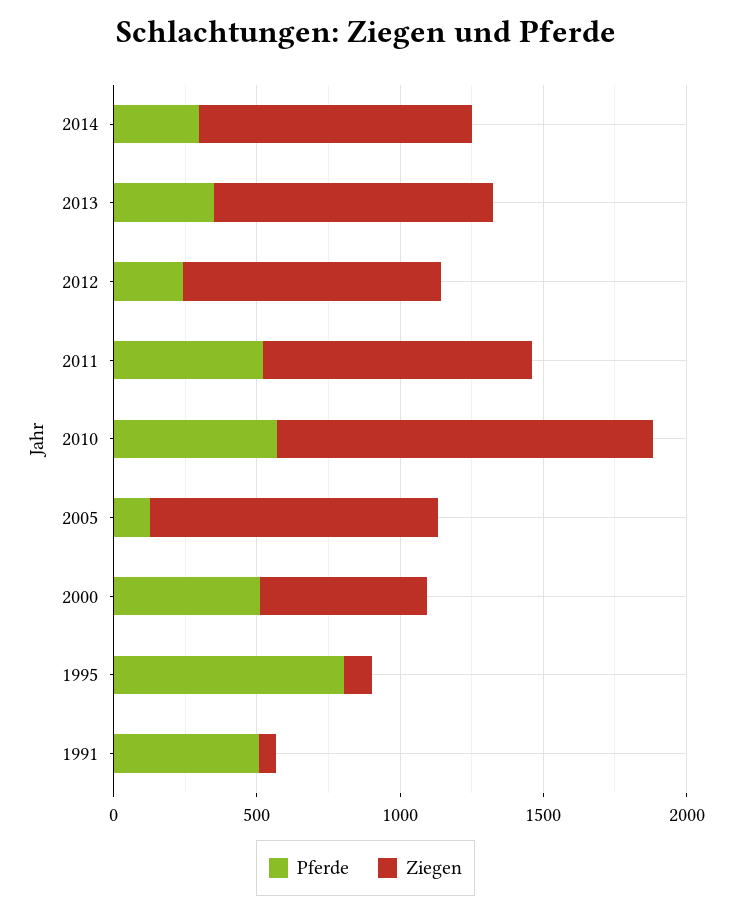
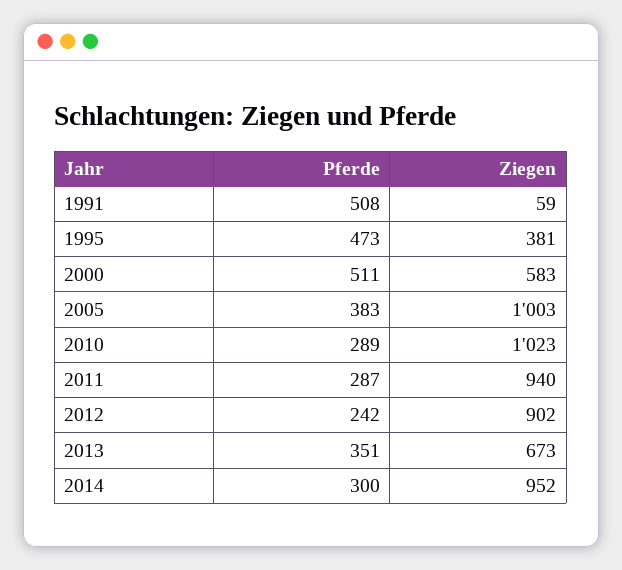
  {
    "Pferde": {
      "2014": 300,
      "2013": 351,
      "2012": 242,
-     "2011": 500,
+     "2011": 287,
-     "2010": 600,
+     "2010": 289,
-     "2005": 100,
+     "2005": 383,
      "2000": 511,
-     "1995": 800,
+     "1995": 473,
      "1991": 508
    },
    "Ziegen": {
      "2014": 952,
-     "2013": 1000,
+     "2013": 673,
      "2012": 902,
      "2011": 940,
-     "2010": 1300,
+     "2010": 1023,
      "2005": 1003,
      "2000": 583,
-     "1995": 100,
+     "1995": 381,
      "1991": 59
    }
  }

